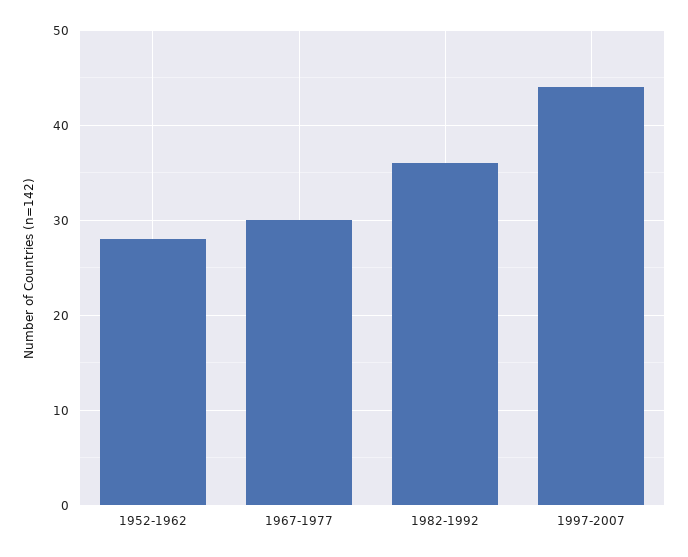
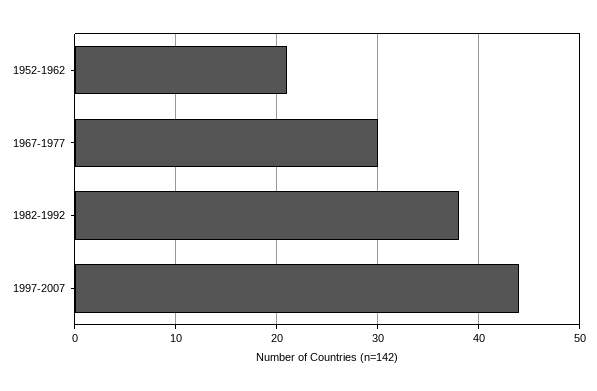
  {
-   "1952-1962": 28,
+   "1952-1962": 21,
    "1967-1977": 30,
-   "1982-1992": 36,
+   "1982-1992": 38,
    "1997-2007": 44
  }

